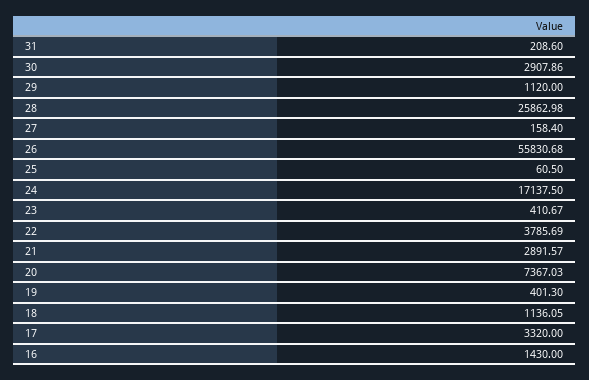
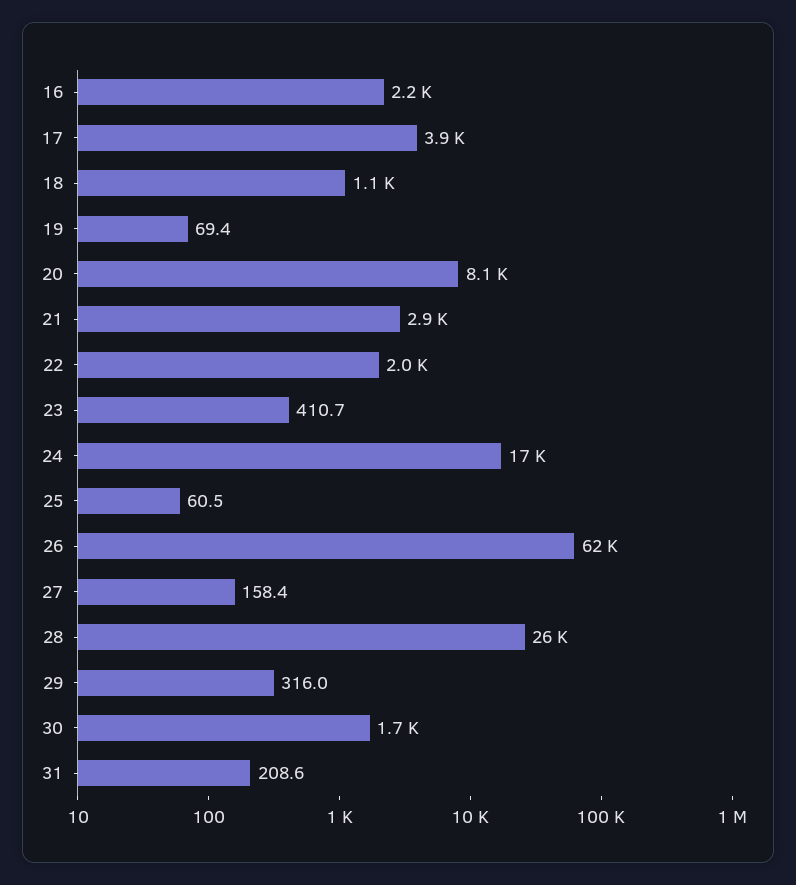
  {
    "31": 208.6,
-   "30": 2907.86,
+   "30": 1700,
-   "29": 1120,
+   "29": 316,
    "28": 25862.98,
    "27": 158.4,
-   "26": 55830.68,
+   "26": 62000,
    "25": 60.5,
    "24": 17137.5,
    "23": 410.67,
-   "22": 3785.69,
+   "22": 2000,
    "21": 2891.57,
-   "20": 7367.03,
+   "20": 8100,
-   "19": 401.3,
+   "19": 69.4,
    "18": 1136.05,
-   "17": 3320,
+   "17": 3900,
-   "16": 1430
+   "16": 2200
  }

